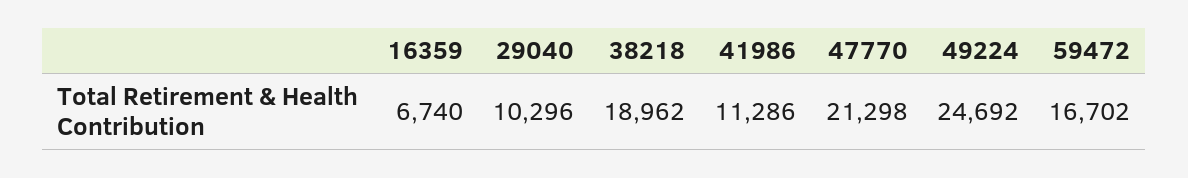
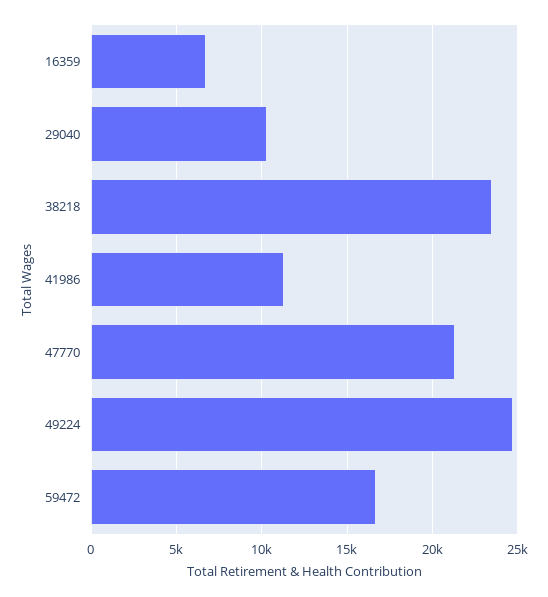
  {
    "16359": 6740,
    "29040": 10296,
-   "38218": 18962,
+   "38218": 23500,
    "41986": 11286,
    "47770": 21298,
    "49224": 24692,
    "59472": 16702
  }

